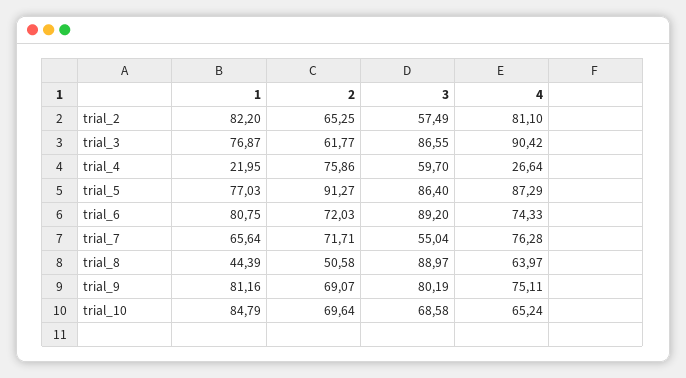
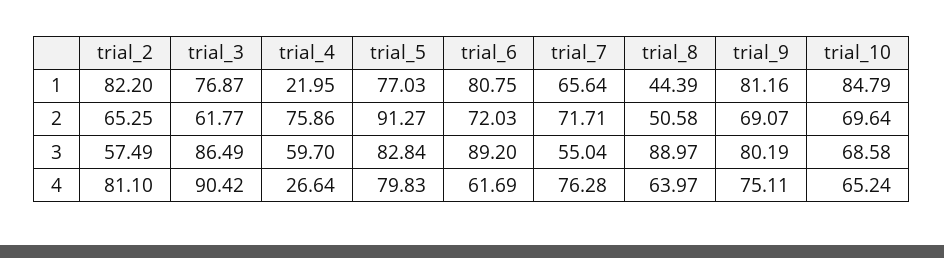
  {
    "1": {
      "trial_2": 82.2,
      "trial_3": 76.87,
      "trial_4": 21.95,
      "trial_5": 77.03,
      "trial_6": 80.75,
      "trial_7": 65.64,
      "trial_8": 44.39,
      "trial_9": 81.16,
      "trial_10": 84.79
    },
    "2": {
      "trial_2": 65.25,
      "trial_3": 61.77,
      "trial_4": 75.86,
      "trial_5": 91.27,
      "trial_6": 72.03,
      "trial_7": 71.71,
      "trial_8": 50.58,
      "trial_9": 69.07,
      "trial_10": 69.64
    },
    "3": {
      "trial_2": 57.49,
-     "trial_3": 86.55,
+     "trial_3": 86.49,
      "trial_4": 59.7,
-     "trial_5": 86.4,
+     "trial_5": 82.84,
      "trial_6": 89.2,
      "trial_7": 55.04,
      "trial_8": 88.97,
      "trial_9": 80.19,
      "trial_10": 68.58
    },
    "4": {
      "trial_2": 81.1,
      "trial_3": 90.42,
      "trial_4": 26.64,
-     "trial_5": 87.29,
+     "trial_5": 79.83,
-     "trial_6": 74.33,
+     "trial_6": 61.69,
      "trial_7": 76.28,
      "trial_8": 63.97,
      "trial_9": 75.11,
      "trial_10": 65.24
    }
  }

